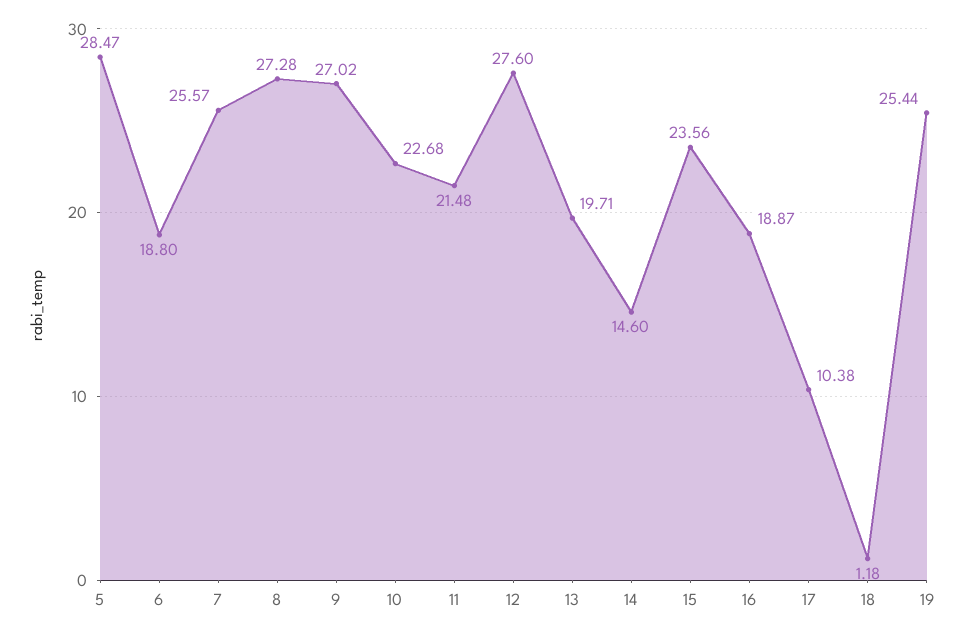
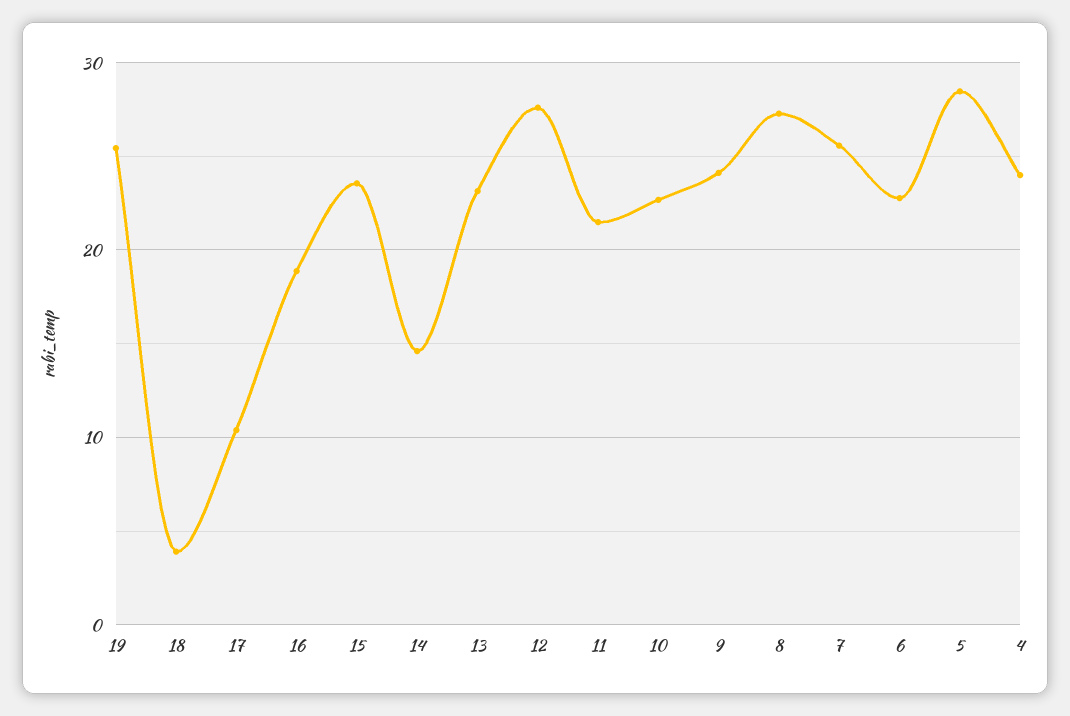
  {
    "5": 28.47,
-   "6": 18.8,
+   "6": 23,
    "7": 25.57,
    "8": 27.28,
-   "9": 27.02,
+   "9": 24,
    "10": 22.68,
    "11": 21.48,
    "12": 27.6,
-   "13": 19.71,
+   "13": 23,
    "14": 14.6,
    "15": 23.56,
    "16": 18.87,
    "17": 10.38,
-   "18": 1.18,
+   "18": 4,
-   "19": 25.44
+   "19": 25.44,
+   "4": 24
  }

